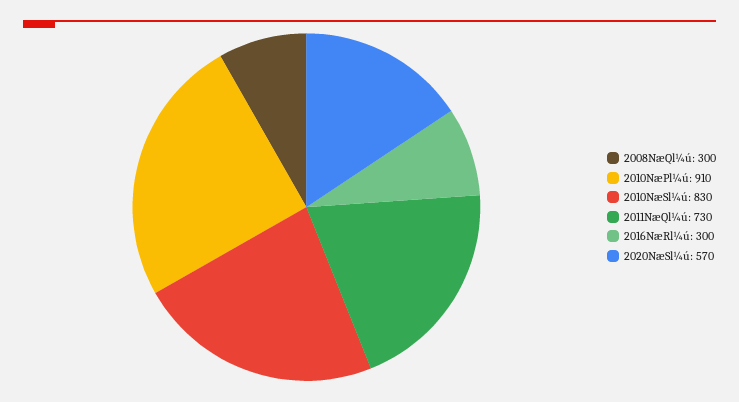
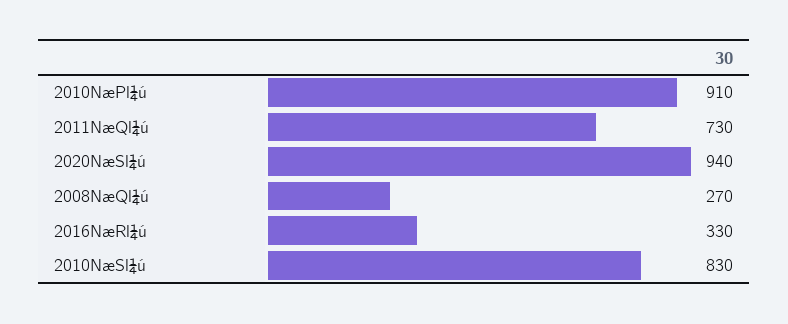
  {
-   "2008NæQl¼ú": 300,
+   "2008NæQl¼ú": 270,
    "2010NæPl¼ú": 910,
    "2010NæSl¼ú": 830,
    "2011NæQl¼ú": 730,
-   "2016NæRl¼ú": 300,
+   "2016NæRl¼ú": 330,
-   "2020NæSl¼ú": 570
+   "2020NæSl¼ú": 940
  }

